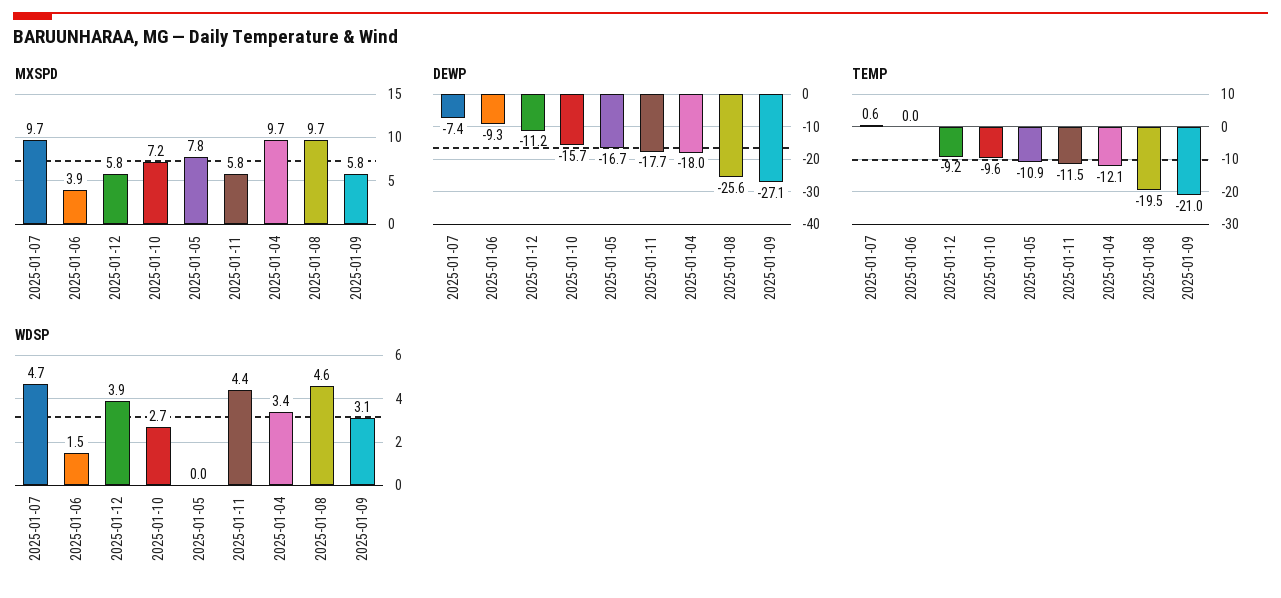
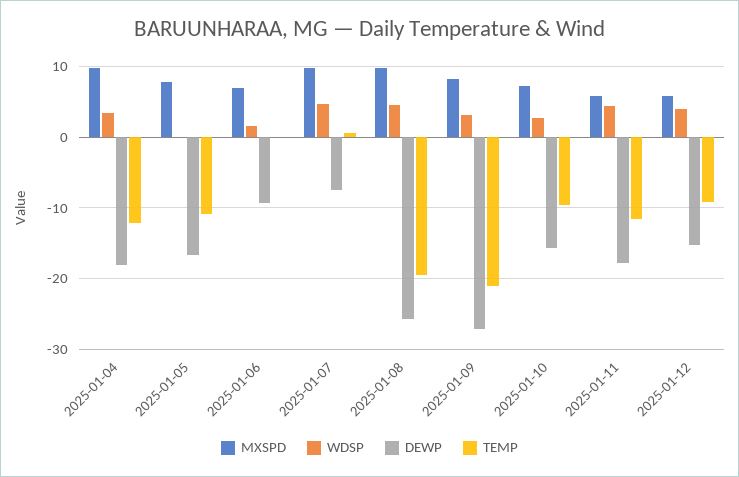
  {
    "MXSPD": {
      "2025-01-07": 9.7,
-     "2025-01-06": 3.9,
+     "2025-01-06": 7,
      "2025-01-12": 5.8,
      "2025-01-10": 7.2,
      "2025-01-05": 7.8,
      "2025-01-11": 5.8,
      "2025-01-04": 9.7,
      "2025-01-08": 9.7,
-     "2025-01-09": 5.8
+     "2025-01-09": 8
    },
    "DEWP": {
      "2025-01-07": -7.4,
      "2025-01-06": -9.3,
-     "2025-01-12": -11.2,
+     "2025-01-12": -15,
      "2025-01-10": -15.7,
      "2025-01-05": -16.7,
      "2025-01-11": -17.7,
      "2025-01-04": -18,
      "2025-01-08": -25.6,
      "2025-01-09": -27.1
    },
    "TEMP": {
      "2025-01-07": 0.6,
      "2025-01-06": 0,
      "2025-01-12": -9.2,
      "2025-01-10": -9.6,
      "2025-01-05": -10.9,
      "2025-01-11": -11.5,
      "2025-01-04": -12.1,
      "2025-01-08": -19.5,
      "2025-01-09": -21
    },
    "WDSP": {
      "2025-01-07": 4.7,
      "2025-01-06": 1.5,
      "2025-01-12": 3.9,
      "2025-01-10": 2.7,
      "2025-01-05": 0,
      "2025-01-11": 4.4,
      "2025-01-04": 3.4,
      "2025-01-08": 4.6,
      "2025-01-09": 3.1
    }
  }

